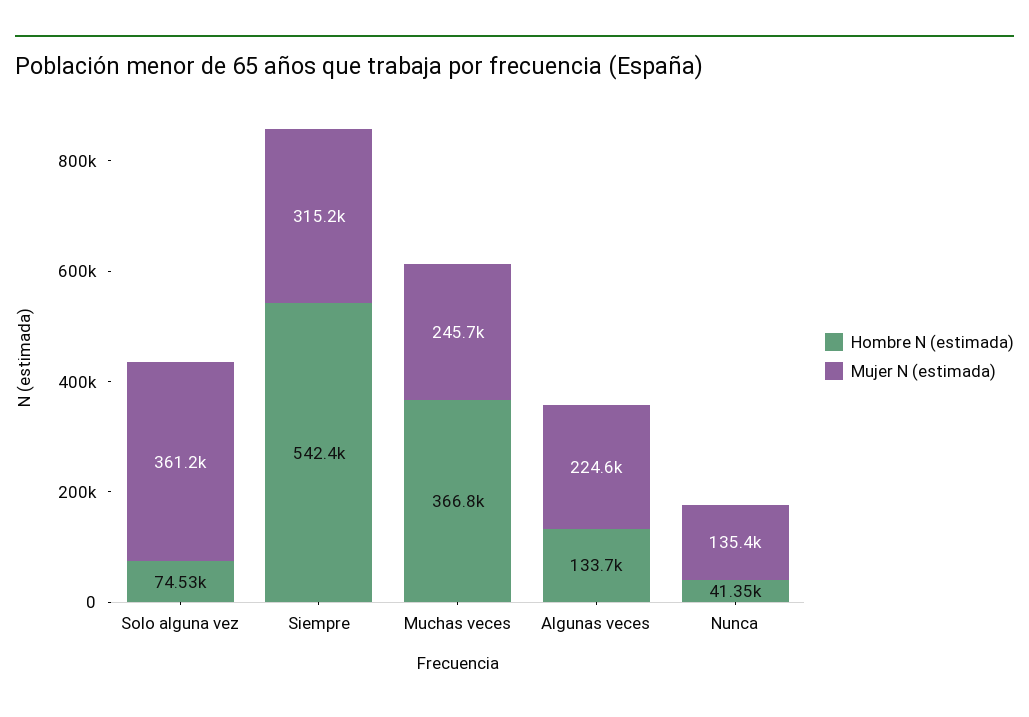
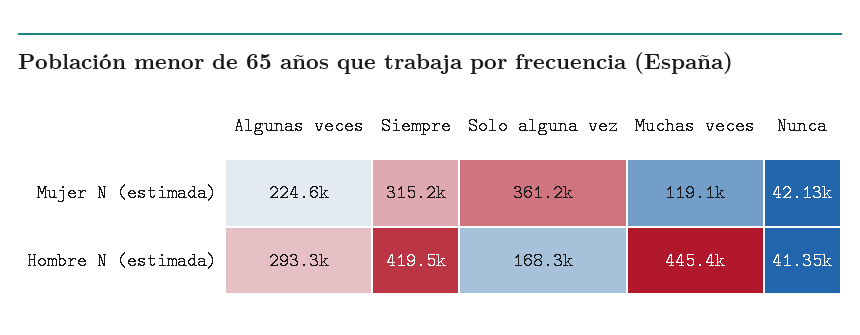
  {
    "Hombre N (estimada)": {
-     "Solo alguna vez": 74530,
+     "Solo alguna vez": 168300,
-     "Siempre": 542400,
+     "Siempre": 419500,
-     "Muchas veces": 366800,
+     "Muchas veces": 445400,
-     "Algunas veces": 133700,
+     "Algunas veces": 293300,
      "Nunca": 41350
    },
    "Mujer N (estimada)": {
      "Solo alguna vez": 361200,
      "Siempre": 315200,
-     "Muchas veces": 245700,
+     "Muchas veces": 119100,
      "Algunas veces": 224600,
-     "Nunca": 135400
+     "Nunca": 42130
    }
  }

